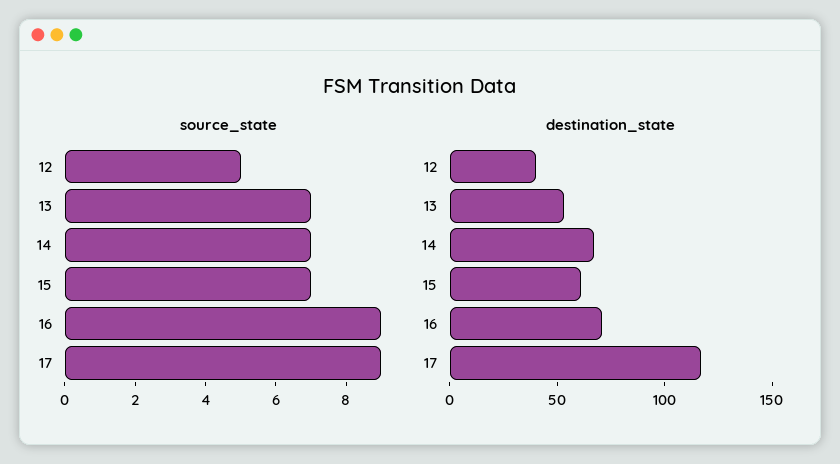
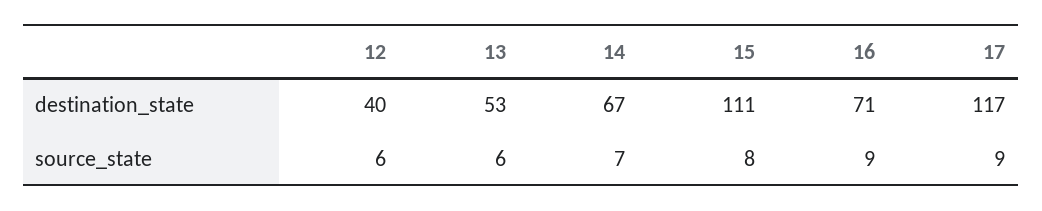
  {
    "source_state": {
-     "12": 5,
+     "12": 6,
-     "13": 7,
+     "13": 6,
      "14": 7,
-     "15": 7,
+     "15": 8,
      "16": 9,
      "17": 9
    },
    "destination_state": {
      "12": 40,
      "13": 53,
      "14": 67,
-     "15": 60,
+     "15": 111,
      "16": 71,
      "17": 117
    }
  }

